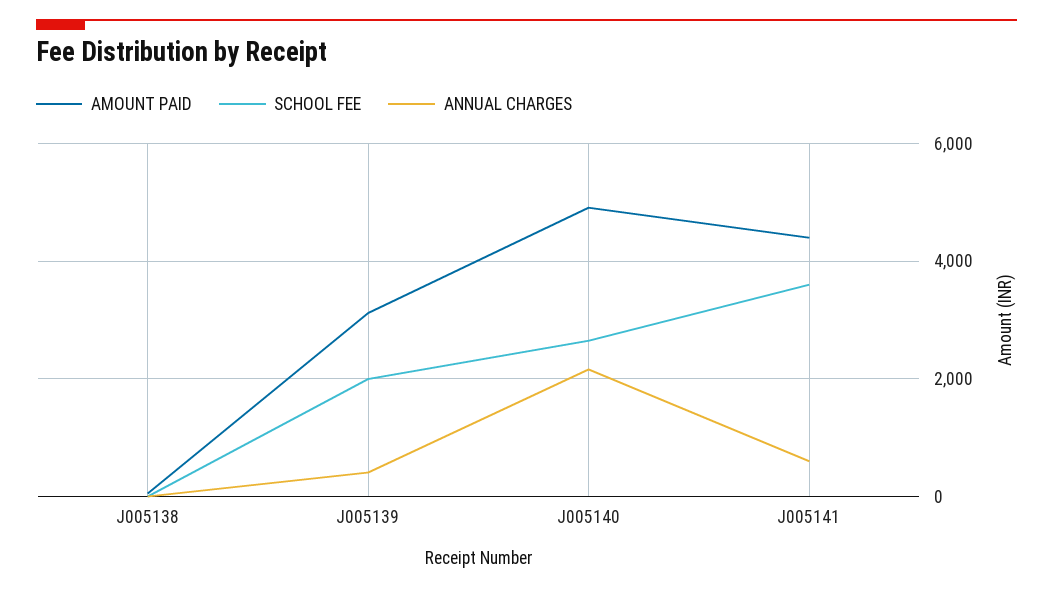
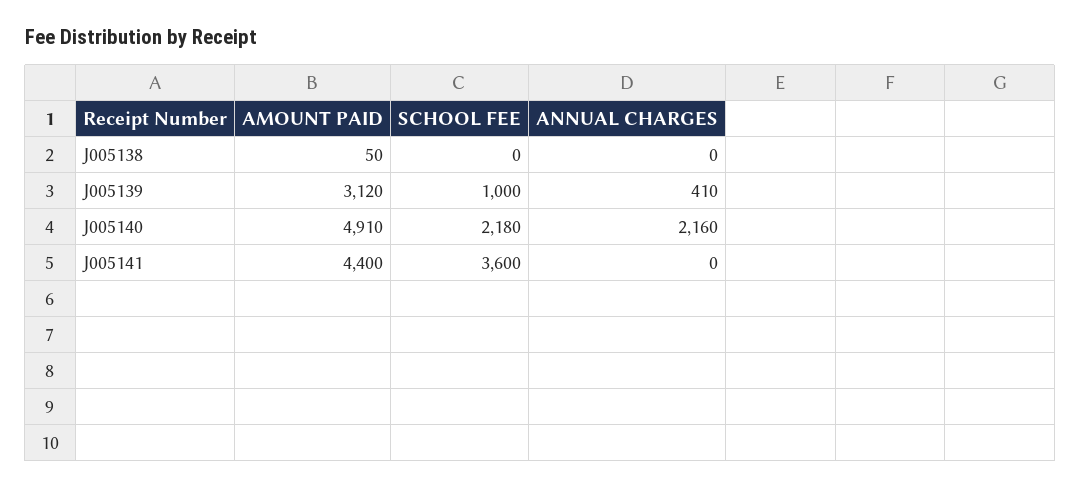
  {
    "AMOUNT PAID": {
      "J005138": 50,
      "J005139": 3120,
      "J005140": 4910,
      "J005141": 4400
    },
    "SCHOOL FEE": {
      "J005138": 0,
-     "J005139": 2000,
+     "J005139": 1000,
-     "J005140": 2600,
+     "J005140": 2180,
      "J005141": 3600
    },
    "ANNUAL CHARGES": {
      "J005138": 0,
      "J005139": 410,
      "J005140": 2160,
-     "J005141": 600
+     "J005141": 0
    }
  }

